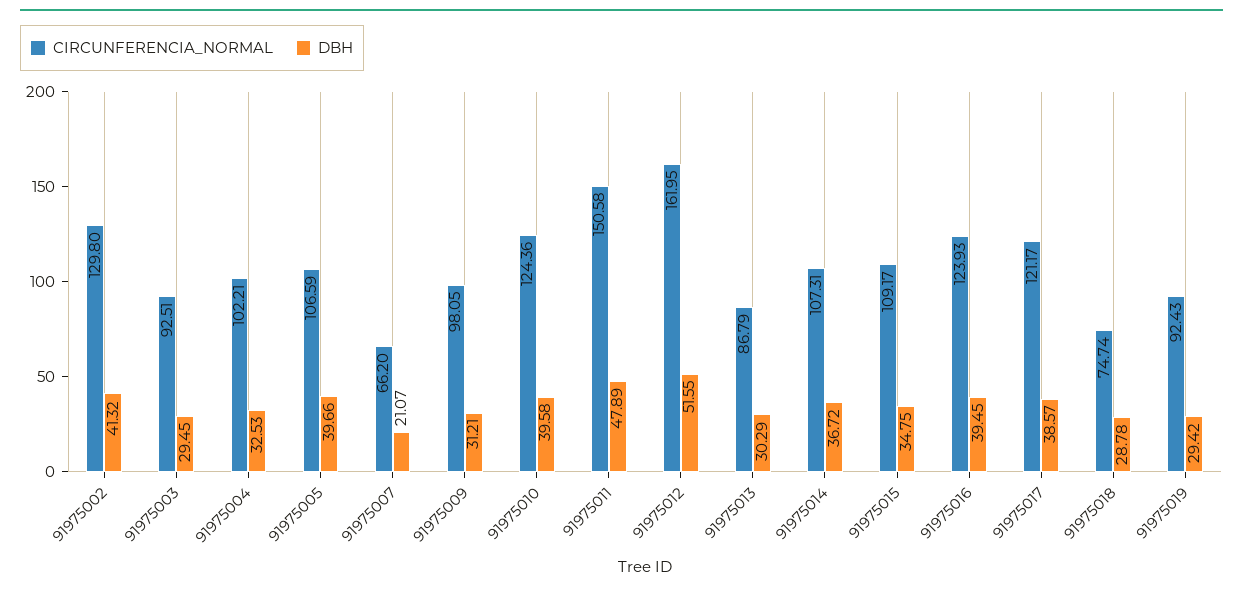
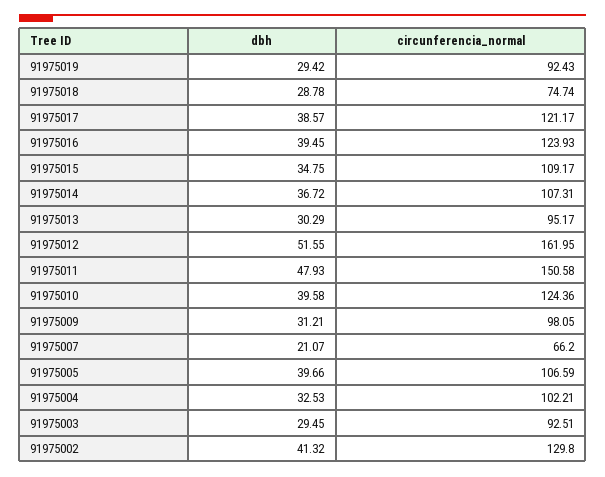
  {
    "CIRCUNFERENCIA_NORMAL": {
      "91975002": 129.8,
      "91975003": 92.51,
      "91975004": 102.21,
      "91975005": 106.59,
      "91975007": 66.2,
      "91975009": 98.05,
      "91975010": 124.36,
      "91975011": 150.58,
      "91975012": 161.95,
-     "91975013": 86.79,
+     "91975013": 95.17,
      "91975014": 107.31,
      "91975015": 109.17,
      "91975016": 123.93,
      "91975017": 121.17,
      "91975018": 74.74,
      "91975019": 92.43
    },
    "DBH": {
      "91975002": 41.32,
      "91975003": 29.45,
      "91975004": 32.53,
      "91975005": 39.66,
      "91975007": 21.07,
      "91975009": 31.21,
      "91975010": 39.58,
-     "91975011": 47.89,
+     "91975011": 47.93,
      "91975012": 51.55,
      "91975013": 30.29,
      "91975014": 36.72,
      "91975015": 34.75,
      "91975016": 39.45,
      "91975017": 38.57,
      "91975018": 28.78,
      "91975019": 29.42
    }
  }

